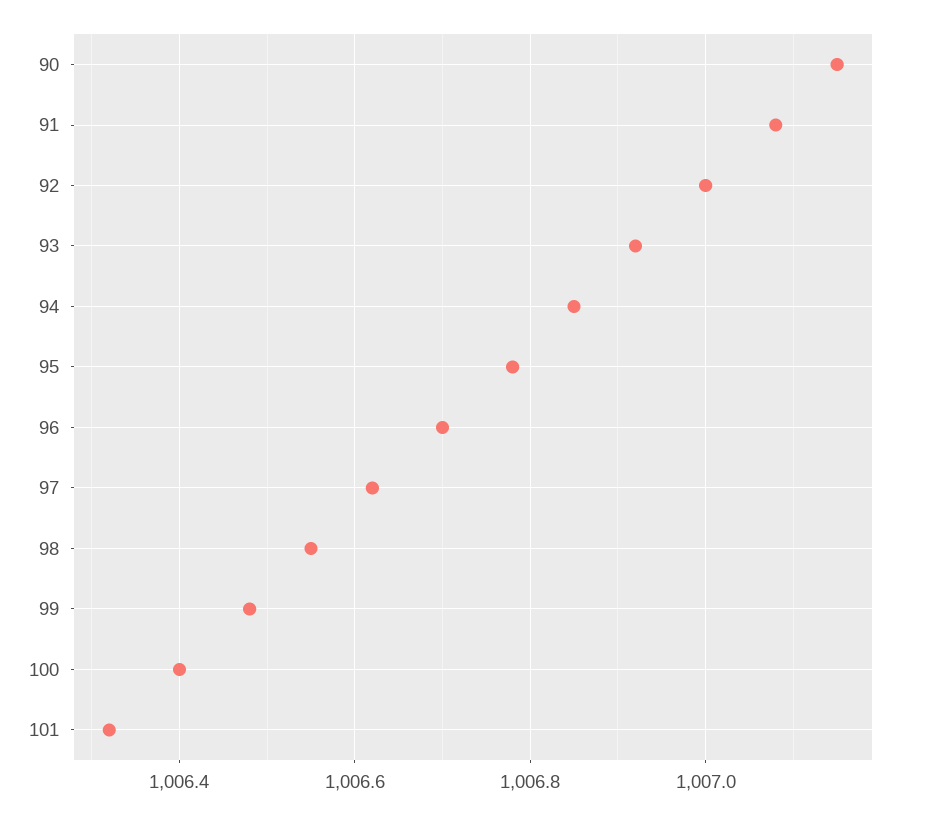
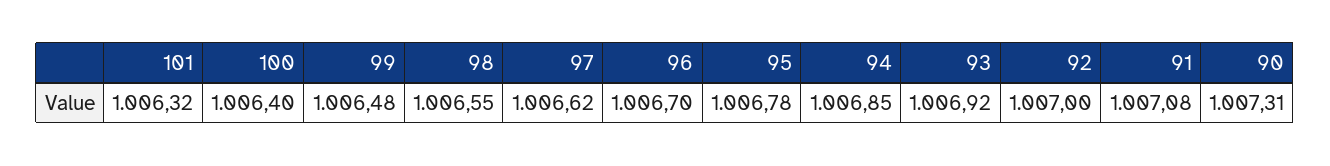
  {
-   "90": 1007.15,
+   "90": 1007.31,
    "91": 1007.08,
    "92": 1007,
    "93": 1006.92,
    "94": 1006.85,
    "95": 1006.78,
    "96": 1006.7,
    "97": 1006.62,
    "98": 1006.55,
    "99": 1006.48,
    "100": 1006.4,
    "101": 1006.32
  }

